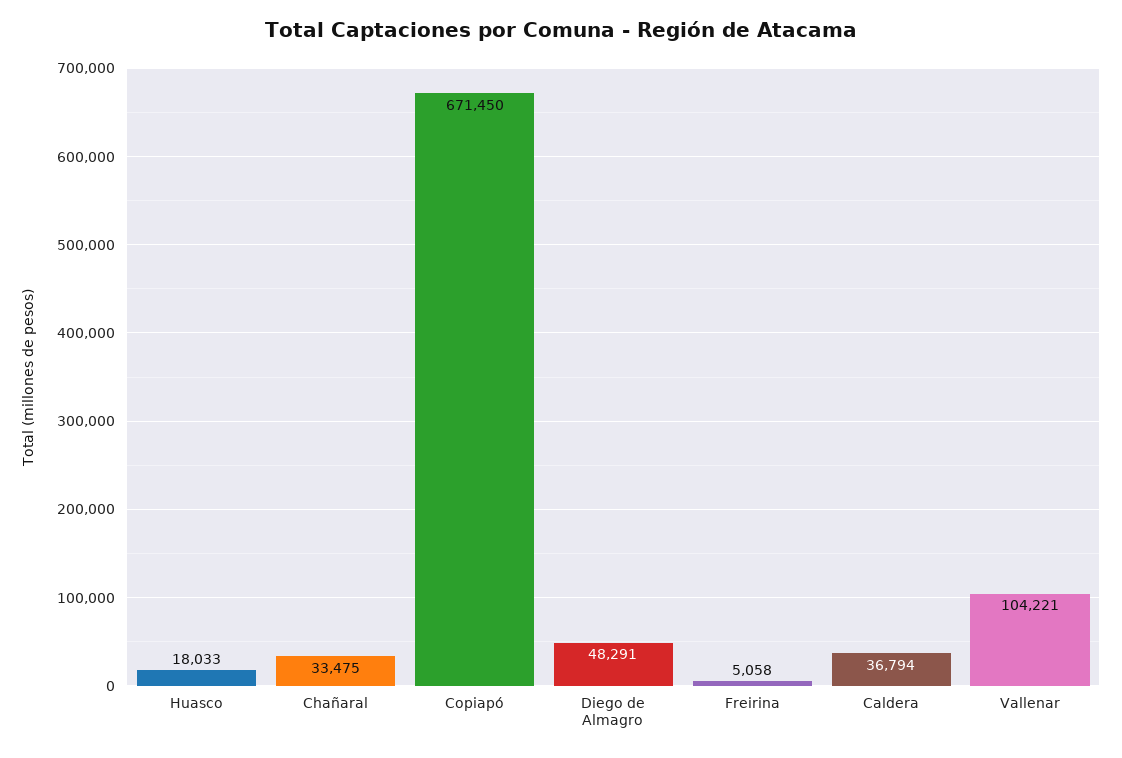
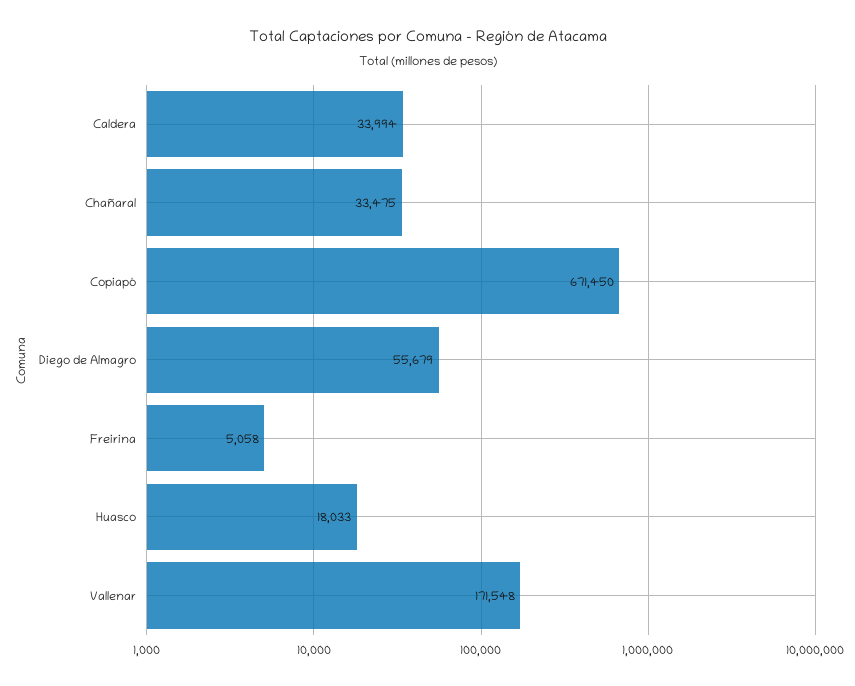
  {
    "Huasco": 18033,
    "Chañaral": 33475,
    "Copiapó": 671450,
-   "Diego de Almagro": 48291,
+   "Diego de Almagro": 55679,
    "Freirina": 5058,
-   "Caldera": 36794,
+   "Caldera": 33994,
-   "Vallenar": 104221
+   "Vallenar": 171548
  }

